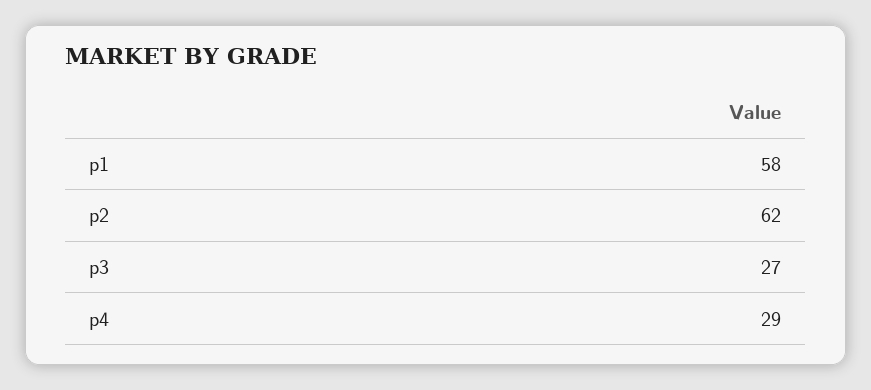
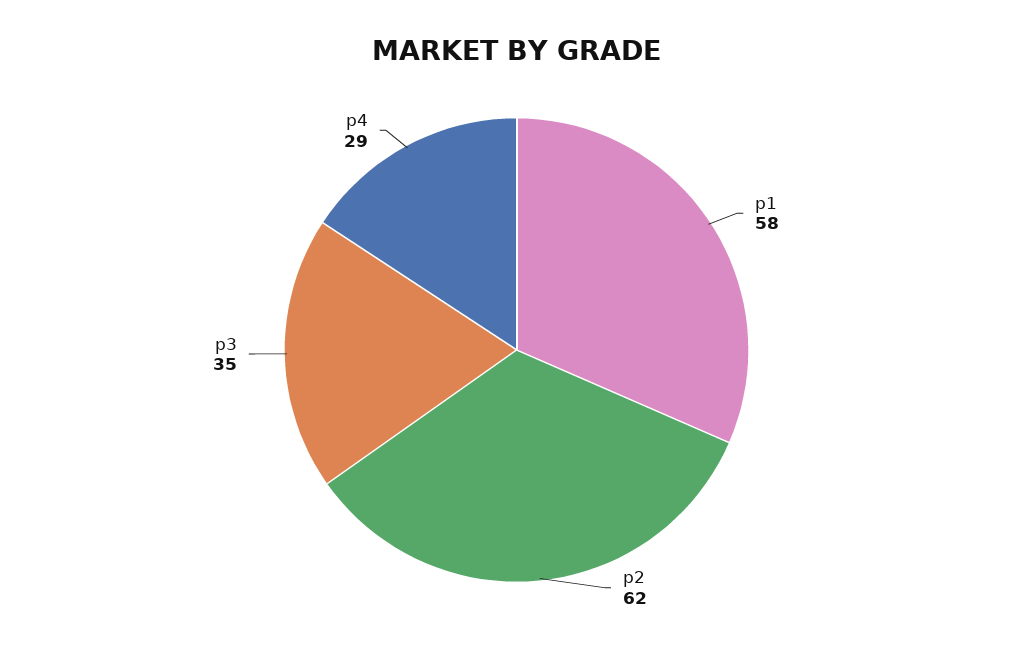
  {
    "p1": 58,
    "p2": 62,
-   "p3": 27,
+   "p3": 35,
    "p4": 29
  }

